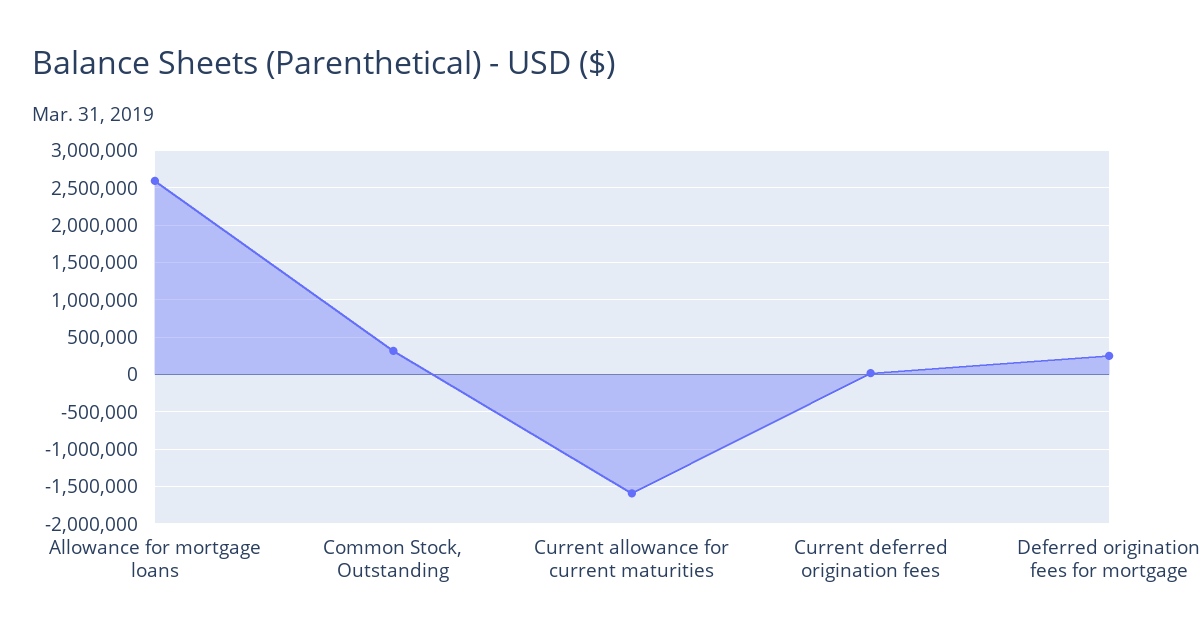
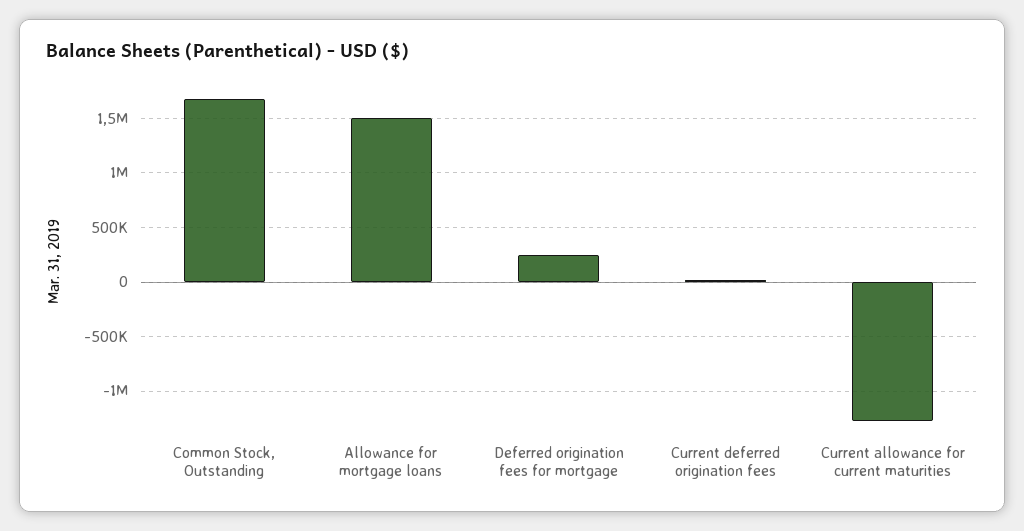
  {
-   "Allowance for mortgage loans": 2600000,
+   "Allowance for mortgage loans": 1500000,
-   "Common Stock, Outstanding": 300000,
+   "Common Stock, Outstanding": 1700000,
-   "Current allowance for current maturities": -1600000,
+   "Current allowance for current maturities": -1300000,
    "Current deferred origination fees": 0,
    "Deferred origination fees for mortgage": 300000
  }

